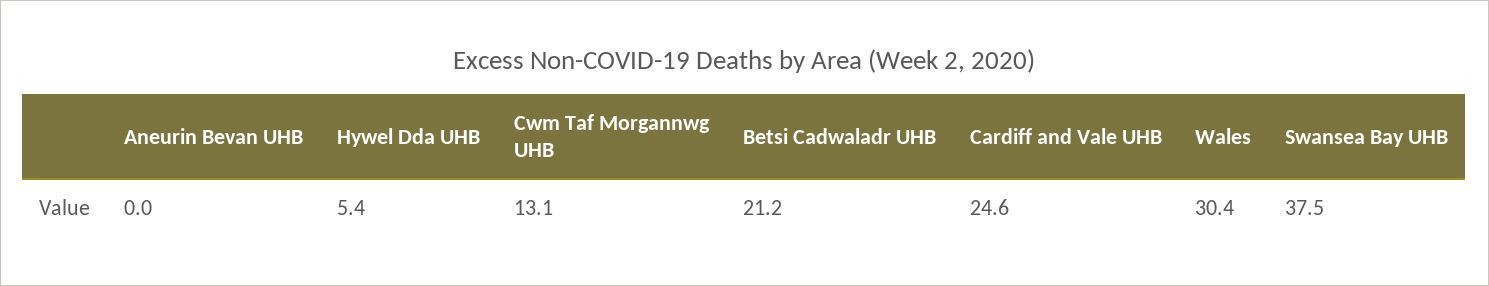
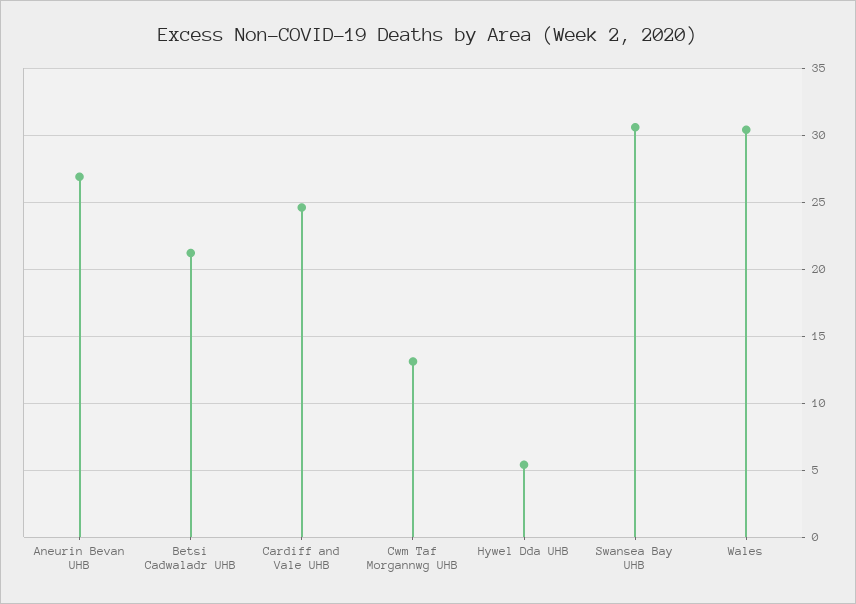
  {
-   "Aneurin Bevan UHB": 0,
+   "Aneurin Bevan UHB": 27,
    "Hywel Dda UHB": 5.4,
    "Cwm Taf Morgannwg UHB": 13.1,
    "Betsi Cadwaladr UHB": 21.2,
    "Cardiff and Vale UHB": 24.6,
    "Wales": 30.4,
-   "Swansea Bay UHB": 37.5
+   "Swansea Bay UHB": 30.5
  }

